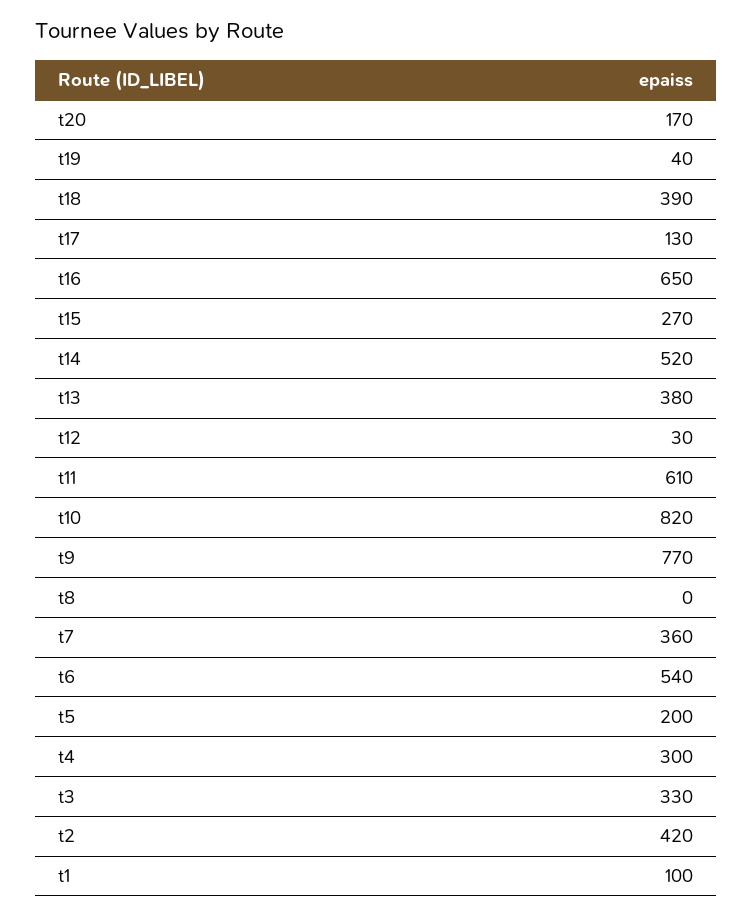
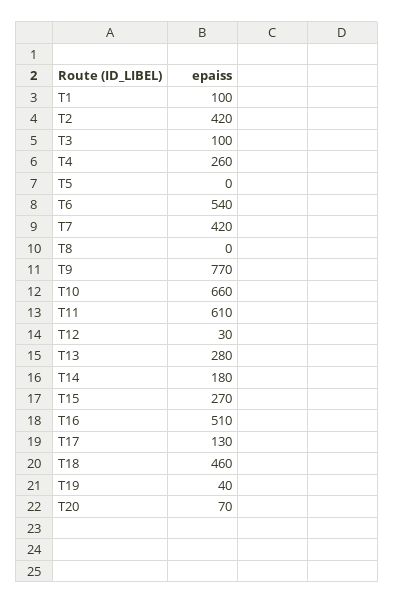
  {
-   "t20": 170,
+   "t20": 70,
    "t19": 40,
-   "t18": 390,
+   "t18": 460,
    "t17": 130,
-   "t16": 650,
+   "t16": 510,
    "t15": 270,
-   "t14": 520,
+   "t14": 180,
-   "t13": 380,
+   "t13": 280,
    "t12": 30,
    "t11": 610,
-   "t10": 820,
+   "t10": 660,
    "t9": 770,
    "t8": 0,
-   "t7": 360,
+   "t7": 420,
    "t6": 540,
-   "t5": 200,
+   "t5": 0,
-   "t4": 300,
+   "t4": 260,
-   "t3": 330,
+   "t3": 100,
    "t2": 420,
    "t1": 100
  }

